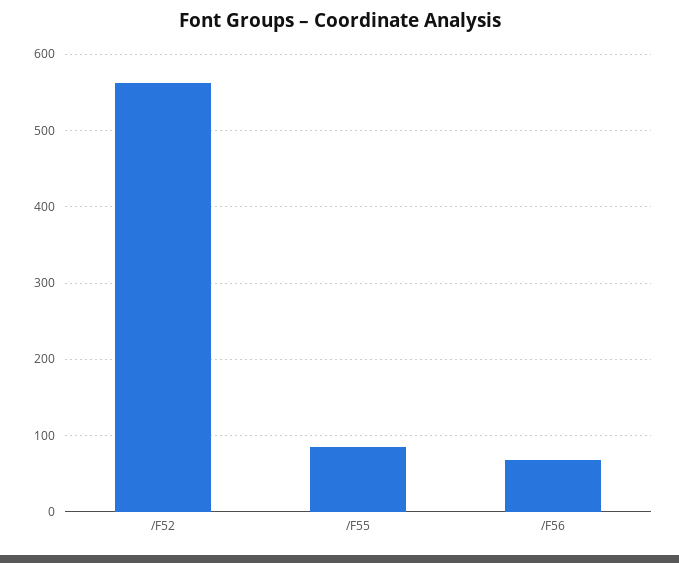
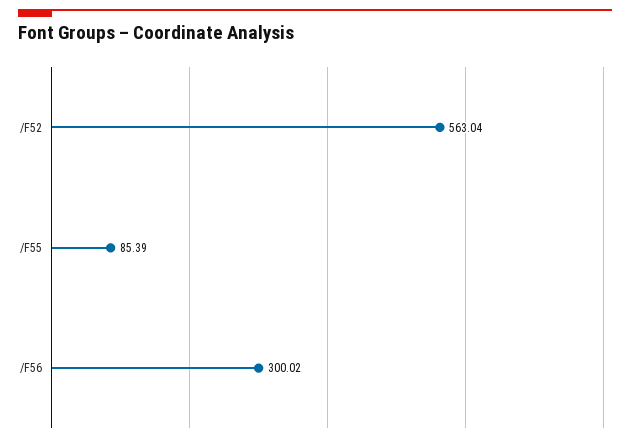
  {
    "/F52": 563.04,
    "/F55": 85.39,
-   "/F56": 70
+   "/F56": 300.02
  }

